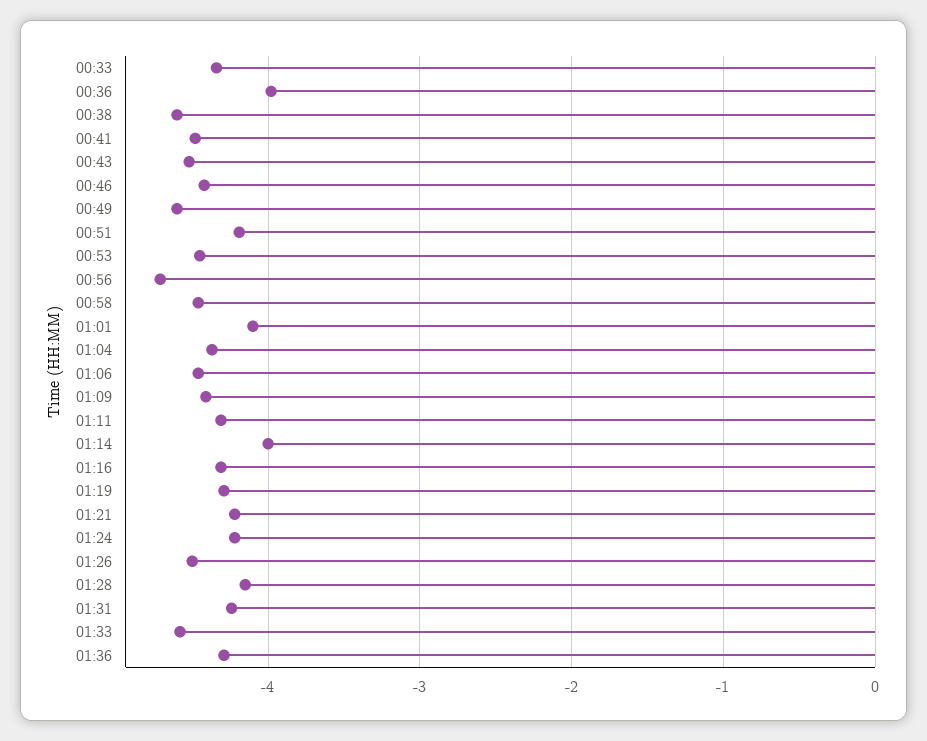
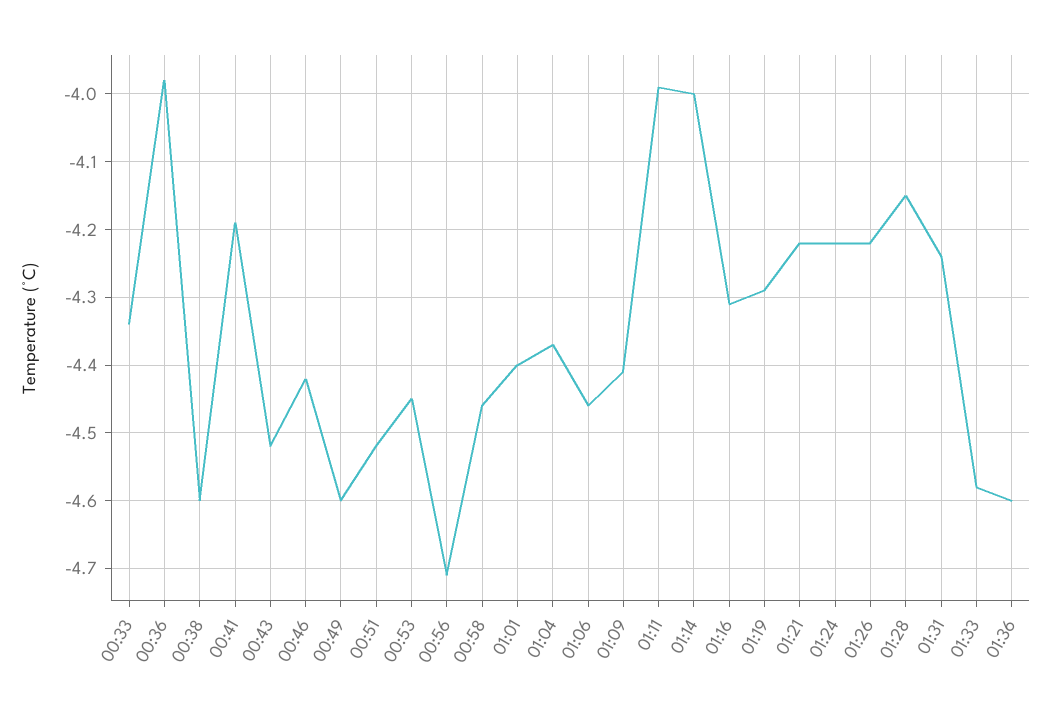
  {
    "00:33": -4.34,
    "00:36": -3.98,
    "00:38": -4.6,
-   "00:41": -4.5,
+   "00:41": -4.19,
    "00:43": -4.52,
    "00:46": -4.42,
    "00:49": -4.6,
-   "00:51": -4.2,
+   "00:51": -4.52,
    "00:53": -4.45,
    "00:56": -4.71,
    "00:58": -4.46,
-   "01:01": -4.1,
+   "01:01": -4.4,
    "01:04": -4.37,
    "01:06": -4.46,
    "01:09": -4.41,
-   "01:11": -4.3,
+   "01:11": -3.99,
    "01:14": -4,
    "01:16": -4.31,
    "01:19": -4.29,
    "01:21": -4.22,
    "01:24": -4.22,
-   "01:26": -4.5,
+   "01:26": -4.22,
    "01:28": -4.15,
    "01:31": -4.24,
    "01:33": -4.58,
-   "01:36": -4.3
+   "01:36": -4.6
  }

